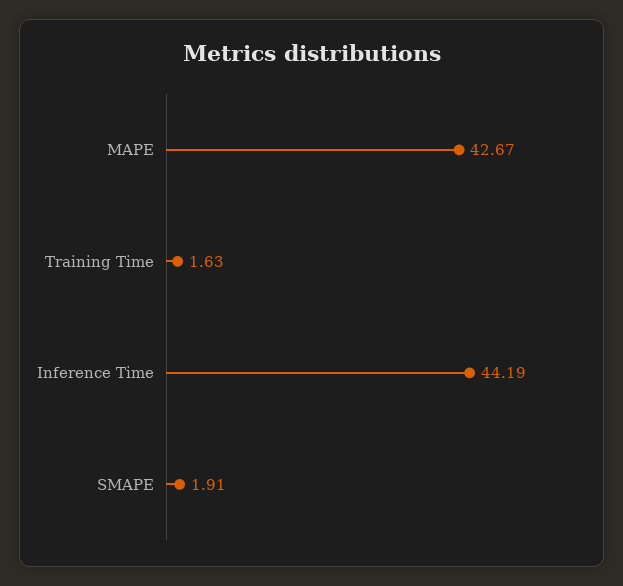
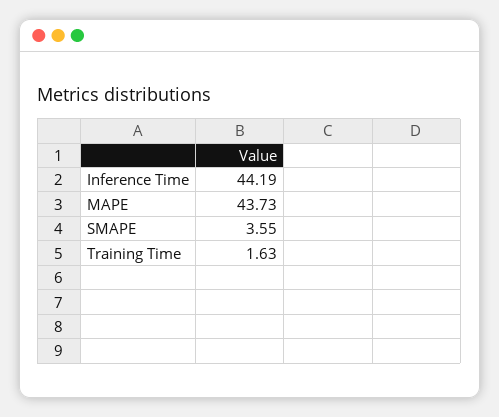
  {
-   "MAPE": 42.67,
+   "MAPE": 43.73,
    "Training Time": 1.63,
    "Inference Time": 44.19,
-   "SMAPE": 1.91
+   "SMAPE": 3.55
  }

